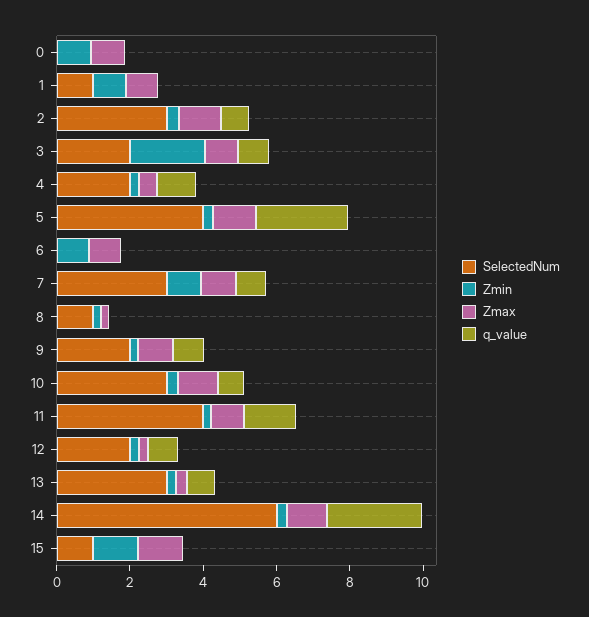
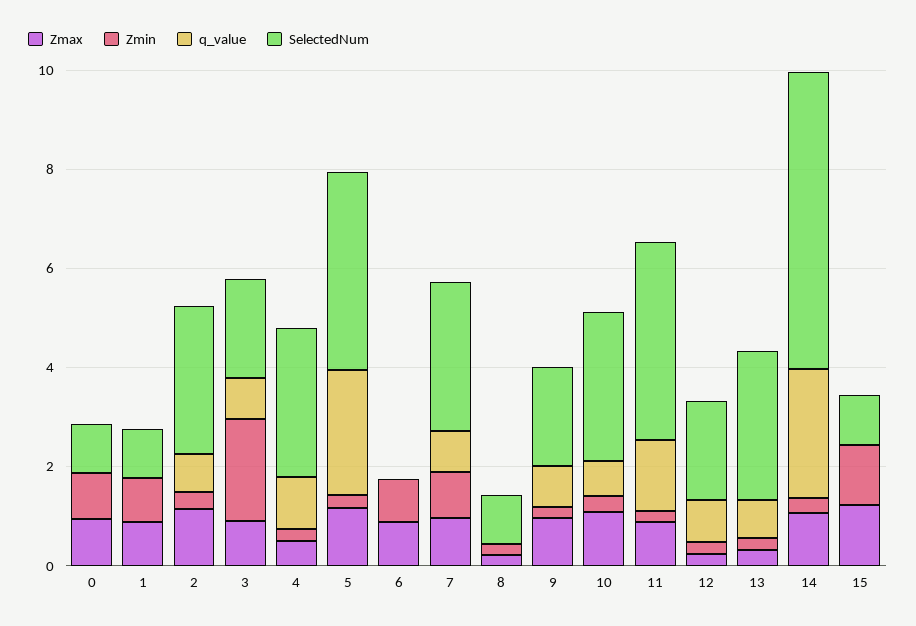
  {
    "SelectedNum": {
-     "0": 0,
+     "0": 1,
      "1": 1,
      "2": 3,
      "3": 2,
-     "4": 2,
+     "4": 3,
      "5": 4,
      "6": 0,
      "7": 3,
      "8": 1,
      "9": 2,
      "10": 3,
      "11": 4,
      "12": 2,
      "13": 3,
      "14": 6,
      "15": 1
    },
    "Zmin": {
      "0": 1,
      "1": 1,
      "2": 0.5,
      "3": 2,
      "4": 0,
      "5": 0.5,
      "6": 1,
      "7": 1,
      "8": 0,
      "9": 0,
      "10": 0.5,
      "11": 0,
      "12": 0,
      "13": 0,
      "14": 0.5,
      "15": 1
    },
    "Zmax": {
      "0": 1,
      "1": 1,
      "2": 1,
      "3": 1,
      "4": 0.5,
      "5": 1,
      "6": 1,
      "7": 1,
      "8": 0,
      "9": 1,
      "10": 1,
      "11": 1,
      "12": 0,
      "13": 0.5,
      "14": 1,
      "15": 1
    },
    "q_value": {
      "0": 0,
      "1": 0,
      "2": 1,
      "3": 1,
      "4": 1,
      "5": 2.5,
      "6": 0,
      "7": 1,
      "8": 0,
      "9": 1,
      "10": 0.5,
      "11": 1.5,
      "12": 1,
      "13": 1,
      "14": 2.5,
      "15": 0
    }
  }

